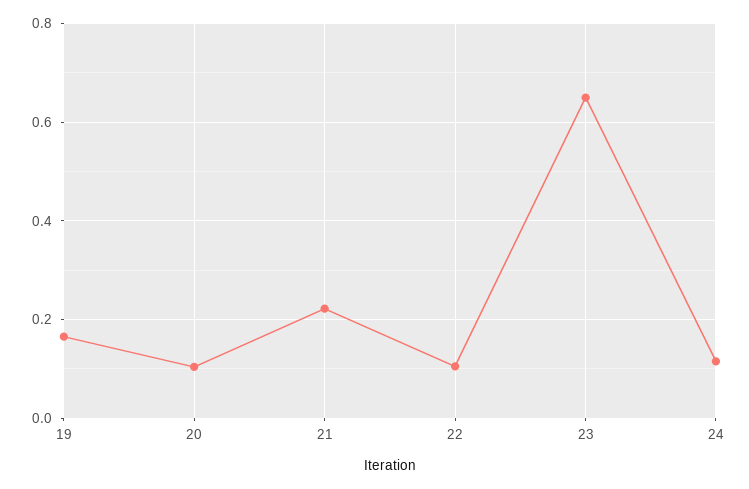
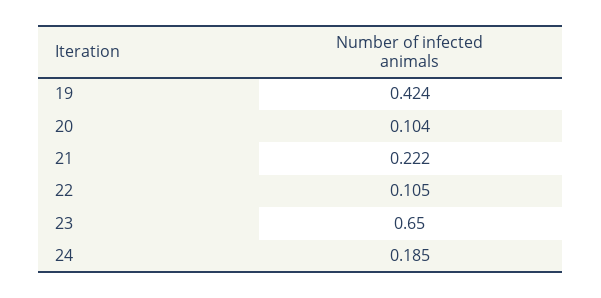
  {
-   "19": 0.16,
+   "19": 0.424,
    "20": 0.104,
    "21": 0.222,
    "22": 0.105,
    "23": 0.65,
-   "24": 0.12
+   "24": 0.185
  }

